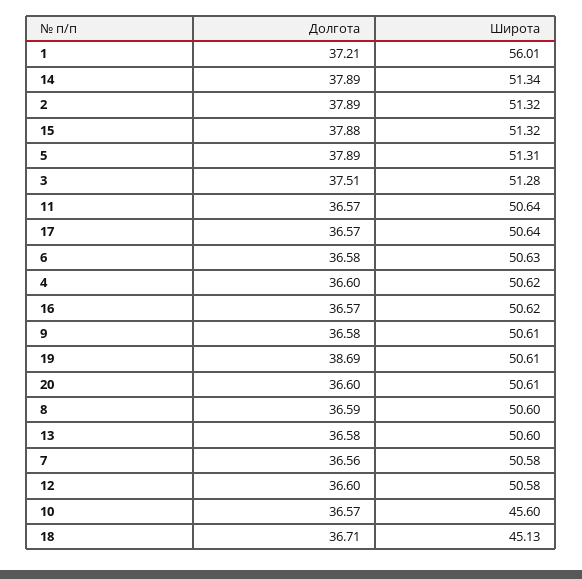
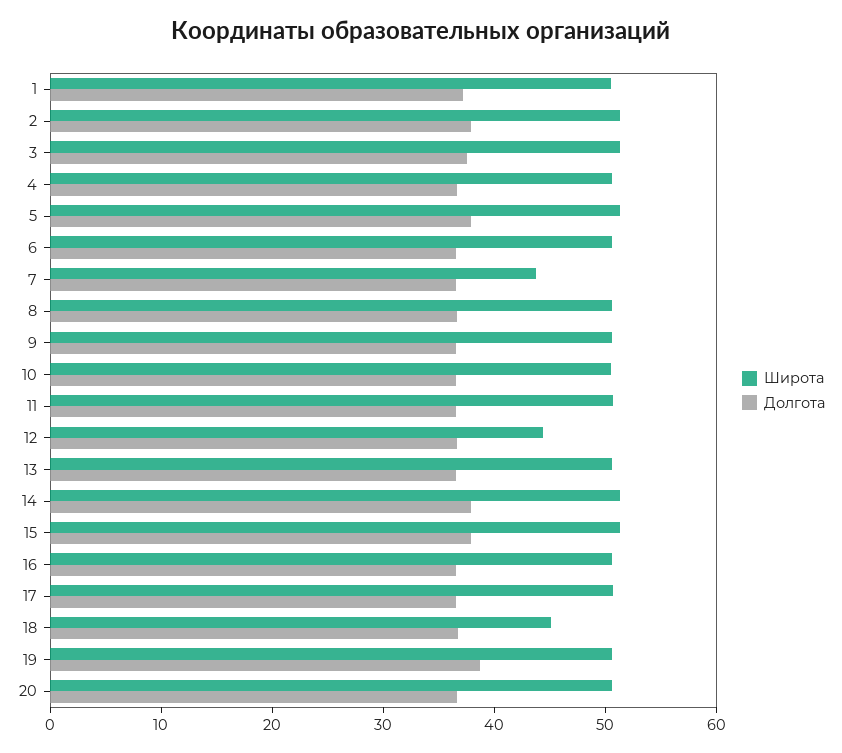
  {
    "Долгота": {
      "1": 37.21,
      "14": 37.89,
      "2": 37.89,
      "15": 37.88,
      "5": 37.89,
      "3": 37.51,
      "11": 36.57,
      "17": 36.57,
      "6": 36.58,
      "4": 36.6,
      "16": 36.57,
      "9": 36.58,
      "19": 38.69,
      "20": 36.6,
      "8": 36.59,
      "13": 36.58,
      "7": 36.56,
      "12": 36.6,
      "10": 36.57,
      "18": 36.71
    },
    "Широта": {
-     "1": 56.01,
+     "1": 50,
      "14": 51.34,
      "2": 51.32,
      "15": 51.32,
      "5": 51.31,
      "3": 51.28,
      "11": 50.64,
      "17": 50.64,
      "6": 50.63,
      "4": 50.62,
      "16": 50.62,
      "9": 50.61,
      "19": 50.61,
      "20": 50.61,
      "8": 50.6,
      "13": 50.6,
-     "7": 50.58,
+     "7": 44,
-     "12": 50.58,
+     "12": 44,
-     "10": 45.6,
+     "10": 50,
      "18": 45.13
    }
  }

